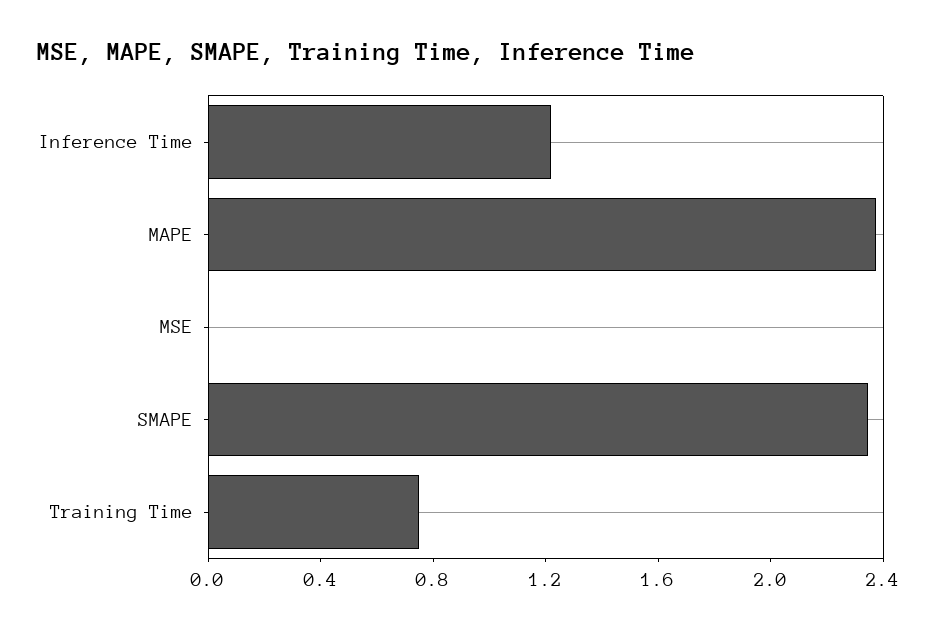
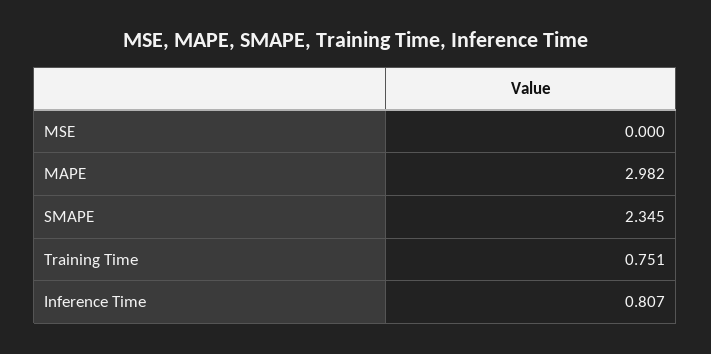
  {
-   "Inference Time": 1.2,
+   "Inference Time": 0.807,
-   "MAPE": 2.4,
+   "MAPE": 2.982,
    "MSE": 0,
    "SMAPE": 2.345,
    "Training Time": 0.751
  }

